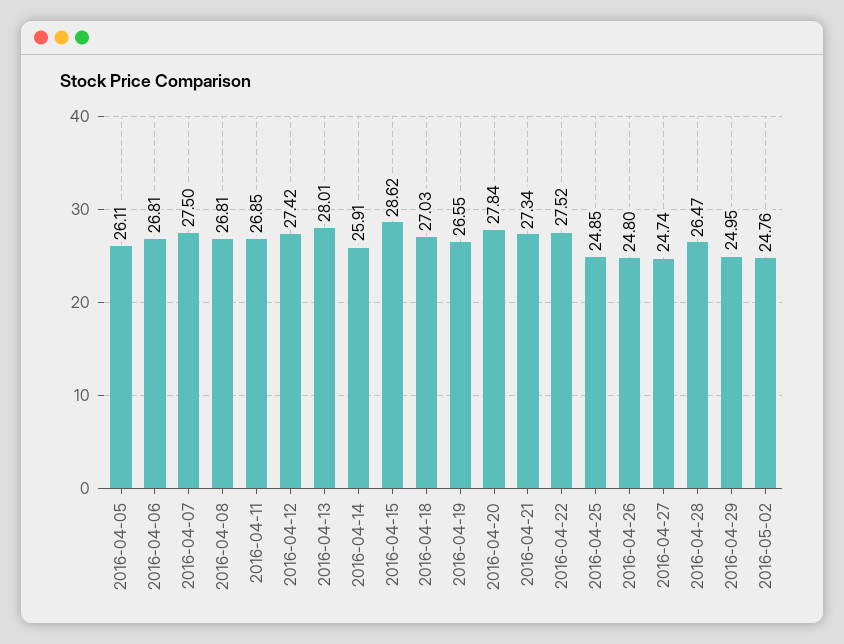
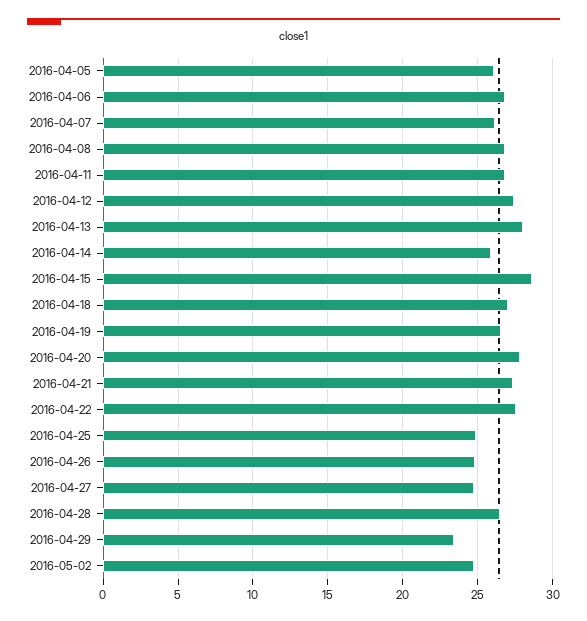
  {
    "2016-04-05": 26.11,
    "2016-04-06": 26.81,
-   "2016-04-07": 27.5,
+   "2016-04-07": 26,
    "2016-04-08": 26.81,
    "2016-04-11": 26.85,
    "2016-04-12": 27.42,
    "2016-04-13": 28.01,
    "2016-04-14": 25.91,
    "2016-04-15": 28.62,
    "2016-04-18": 27.03,
    "2016-04-19": 26.55,
    "2016-04-20": 27.84,
    "2016-04-21": 27.34,
    "2016-04-22": 27.52,
    "2016-04-25": 24.85,
    "2016-04-26": 24.8,
    "2016-04-27": 24.74,
    "2016-04-28": 26.47,
-   "2016-04-29": 24.95,
+   "2016-04-29": 23.5,
    "2016-05-02": 24.76
  }

